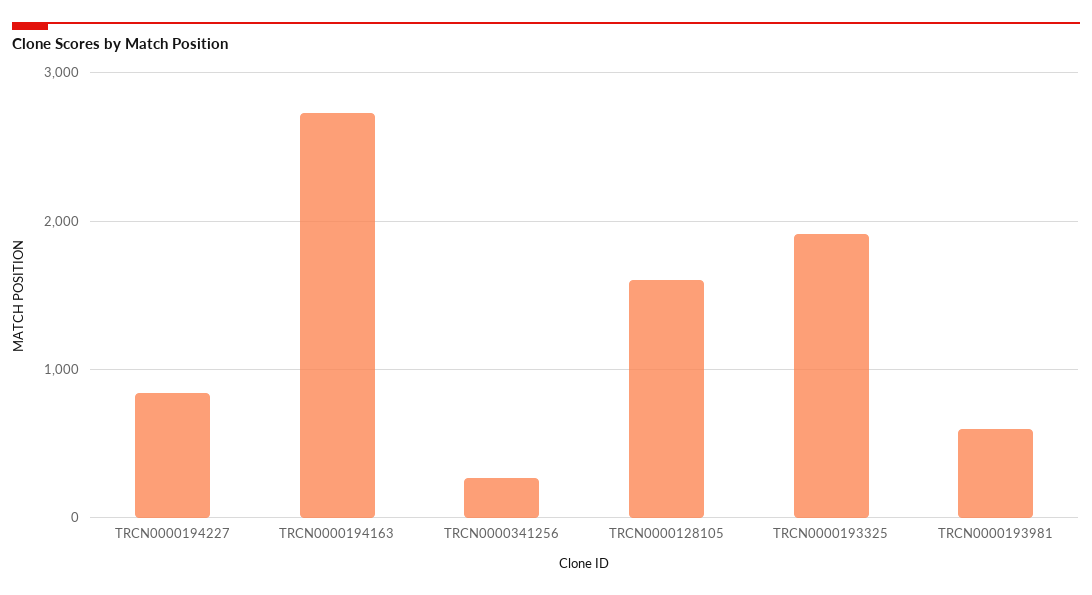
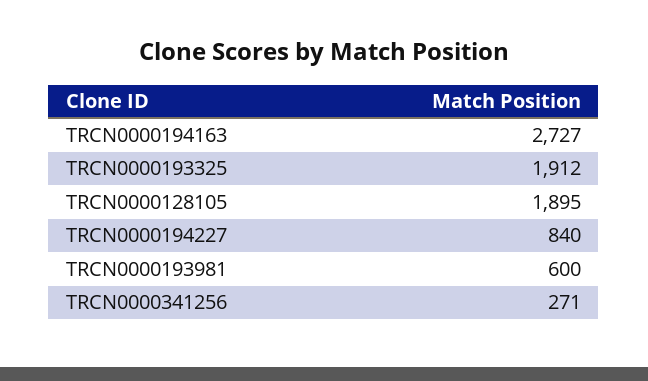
  {
    "TRCN0000194227": 840,
    "TRCN0000194163": 2727,
    "TRCN0000341256": 271,
-   "TRCN0000128105": 1600,
+   "TRCN0000128105": 1895,
    "TRCN0000193325": 1912,
    "TRCN0000193981": 600
  }

